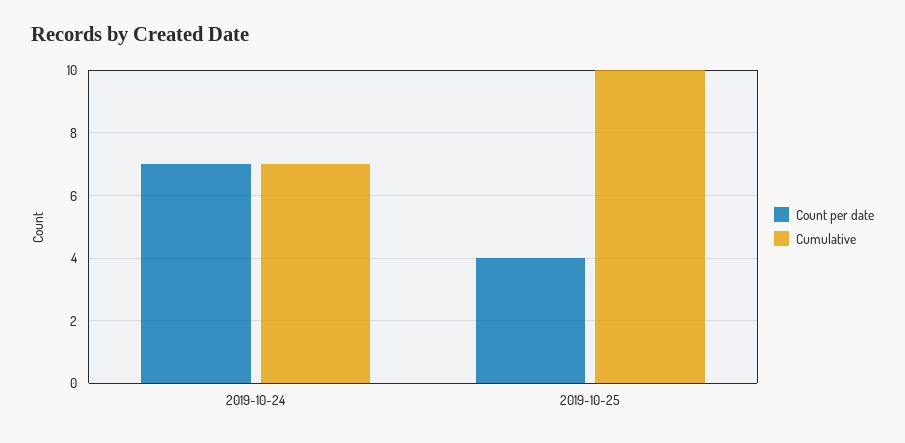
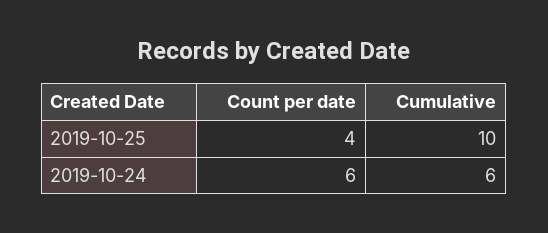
  {
    "Count per date": {
-     "2019-10-24": 7,
+     "2019-10-24": 6,
      "2019-10-25": 4
    },
    "Cumulative": {
-     "2019-10-24": 7,
+     "2019-10-24": 6,
      "2019-10-25": 10
    }
  }

